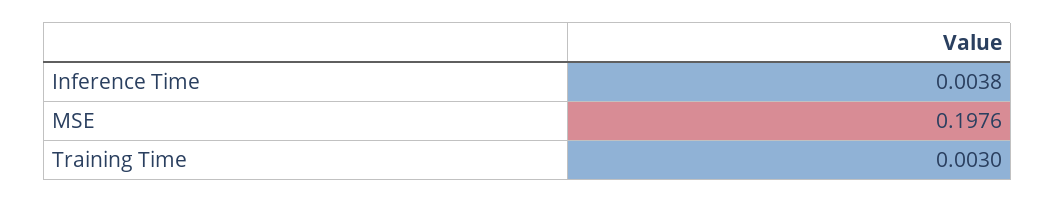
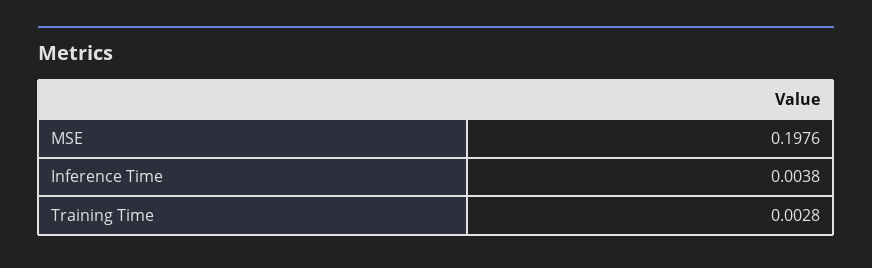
  {
    "Inference Time": 0.0038,
    "MSE": 0.1976,
-   "Training Time": 0.003
+   "Training Time": 0.0028
  }

